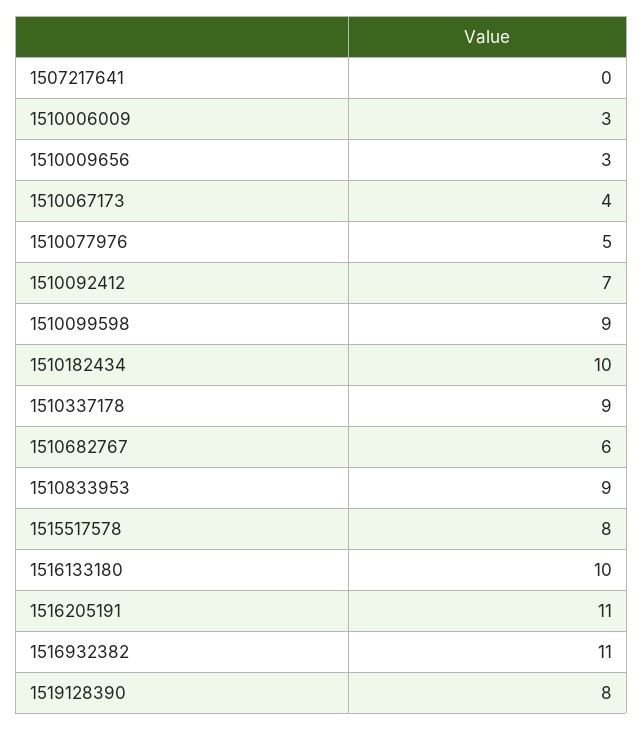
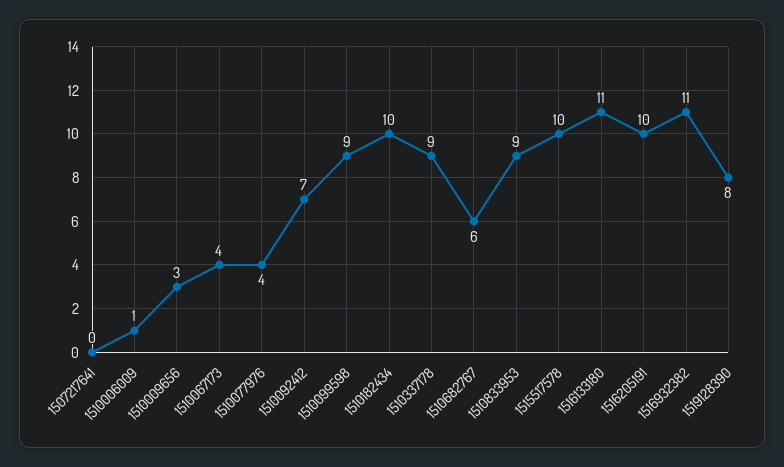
  {
    "1507217641": 0,
-   "1510006009": 3,
+   "1510006009": 1,
    "1510009656": 3,
    "1510067173": 4,
-   "1510077976": 5,
+   "1510077976": 4,
    "1510092412": 7,
    "1510099598": 9,
    "1510182434": 10,
    "1510337178": 9,
    "1510682767": 6,
    "1510833953": 9,
-   "1515517578": 8,
+   "1515517578": 10,
-   "1516133180": 10,
+   "1516133180": 11,
-   "1516205191": 11,
+   "1516205191": 10,
    "1516932382": 11,
    "1519128390": 8
  }

